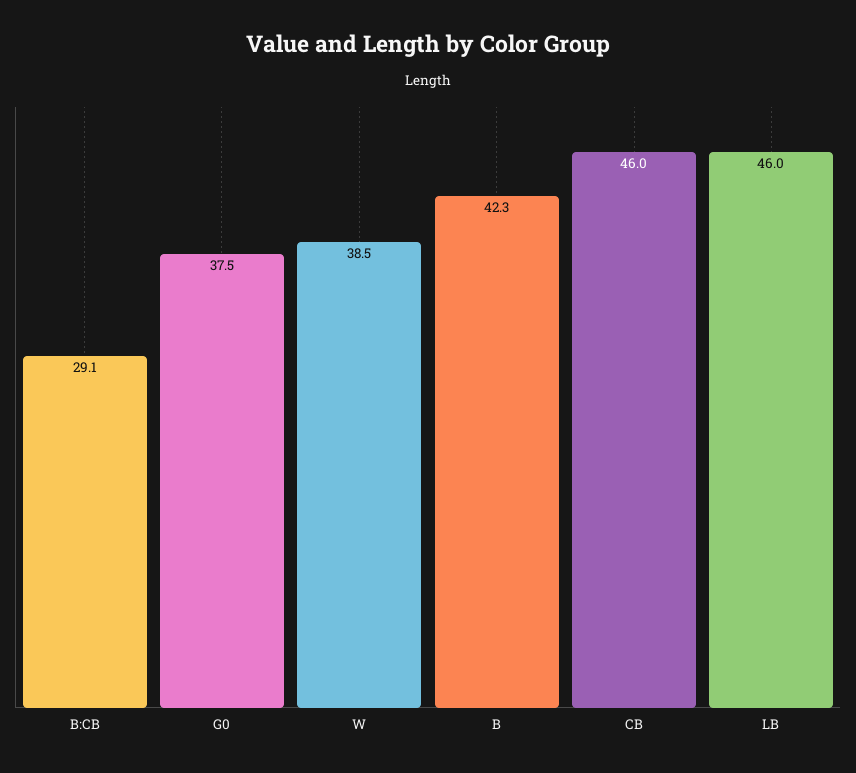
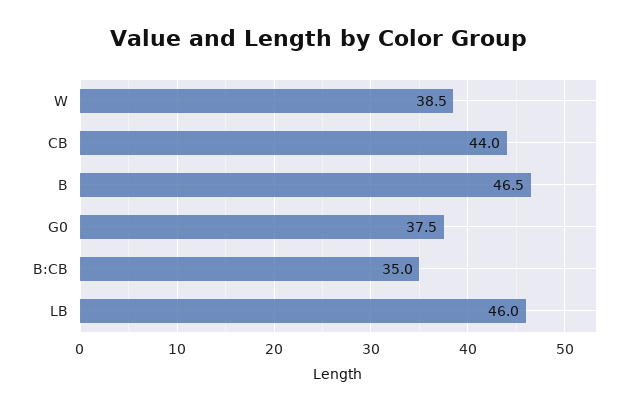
  {
-   "B:CB": 29.1,
+   "B:CB": 35,
    "G0": 37.5,
    "W": 38.5,
-   "B": 42.3,
+   "B": 46.5,
-   "CB": 46,
+   "CB": 44,
    "LB": 46
  }

